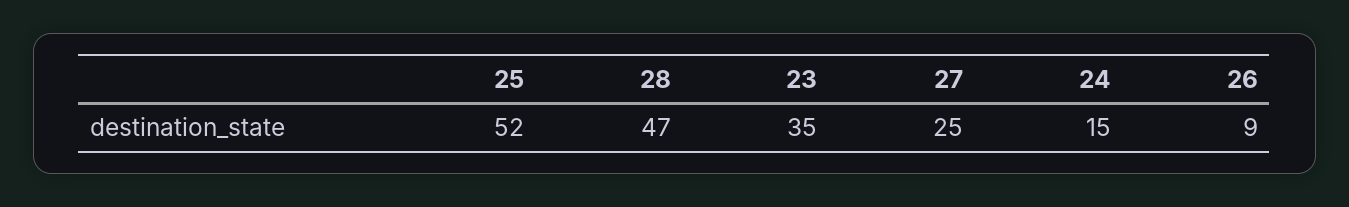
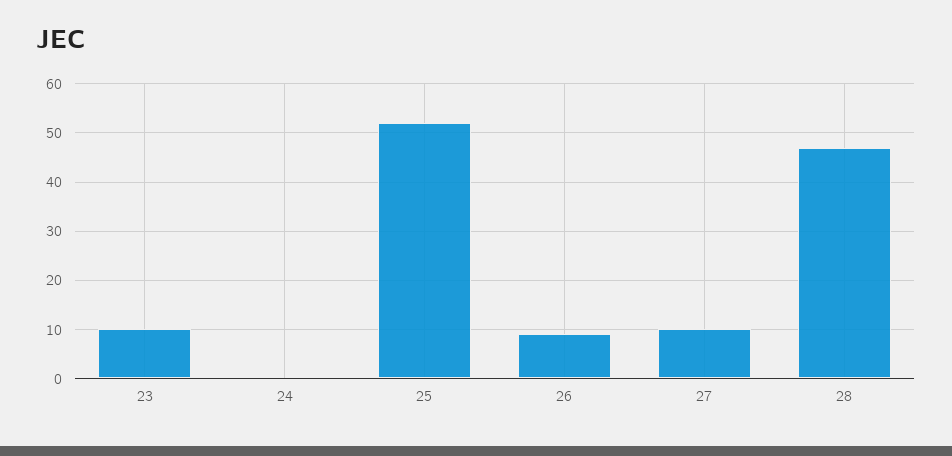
  {
    "25": 52,
    "28": 47,
-   "23": 35,
+   "23": 10,
-   "27": 25,
+   "27": 10,
-   "24": 15,
+   "24": 0,
    "26": 9
  }

